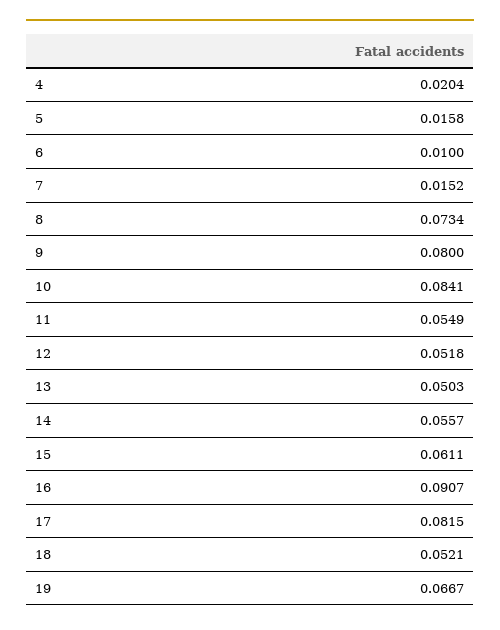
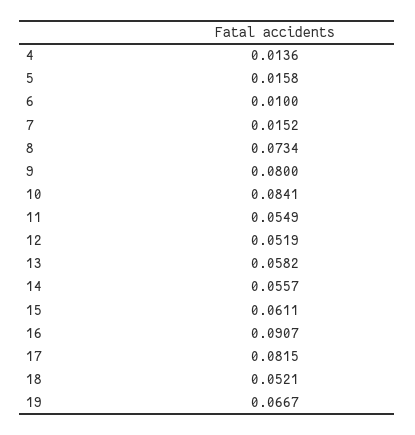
  {
-   "4": 0.0204,
+   "4": 0.0136,
    "5": 0.0158,
    "6": 0.01,
    "7": 0.0152,
    "8": 0.0734,
    "9": 0.08,
    "10": 0.0841,
    "11": 0.0549,
-   "12": 0.0518,
+   "12": 0.0519,
-   "13": 0.0503,
+   "13": 0.0582,
    "14": 0.0557,
    "15": 0.0611,
    "16": 0.0907,
    "17": 0.0815,
    "18": 0.0521,
    "19": 0.0667
  }

